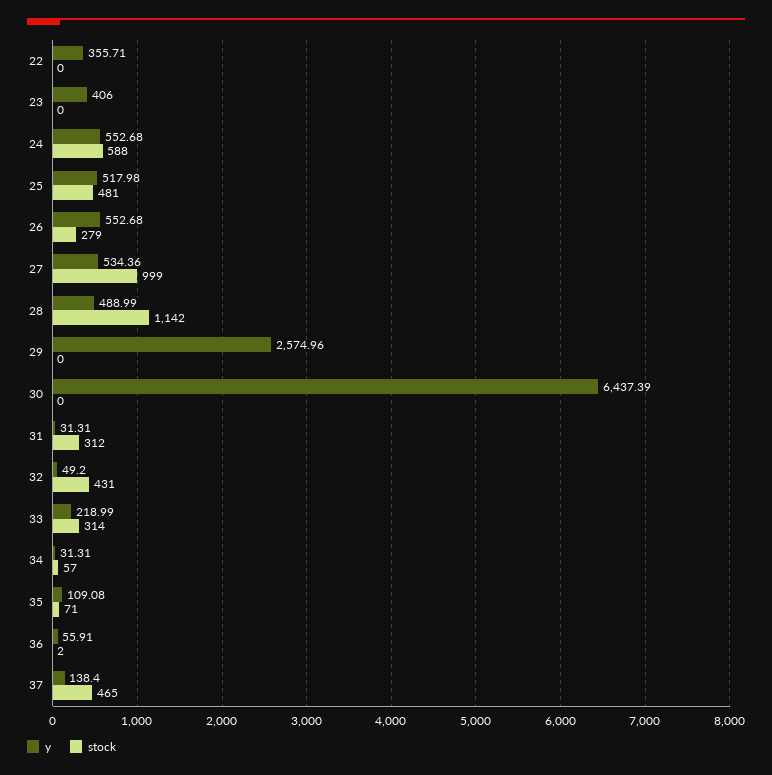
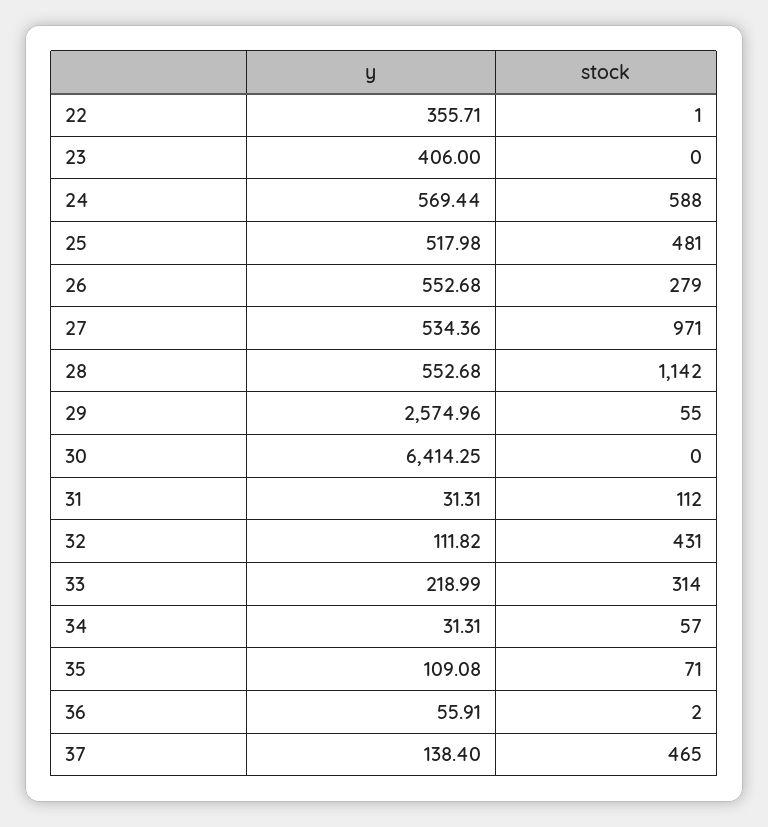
  {
    "y": {
      "22": 355.71,
      "23": 406,
-     "24": 552.68,
+     "24": 569.44,
      "25": 517.98,
      "26": 552.68,
      "27": 534.36,
-     "28": 488.99,
+     "28": 552.68,
      "29": 2574.96,
-     "30": 6437.39,
+     "30": 6414.25,
      "31": 31.31,
-     "32": 49.2,
+     "32": 111.82,
      "33": 218.99,
      "34": 31.31,
      "35": 109.08,
      "36": 55.91,
      "37": 138.4
    },
    "stock": {
-     "22": 0,
+     "22": 1,
      "23": 0,
      "24": 588,
      "25": 481,
      "26": 279,
-     "27": 999,
+     "27": 971,
      "28": 1142,
-     "29": 0,
+     "29": 55,
      "30": 0,
-     "31": 312,
+     "31": 112,
      "32": 431,
      "33": 314,
      "34": 57,
      "35": 71,
      "36": 2,
      "37": 465
    }
  }

